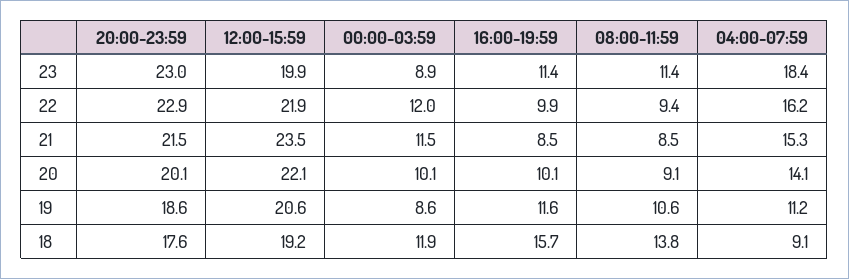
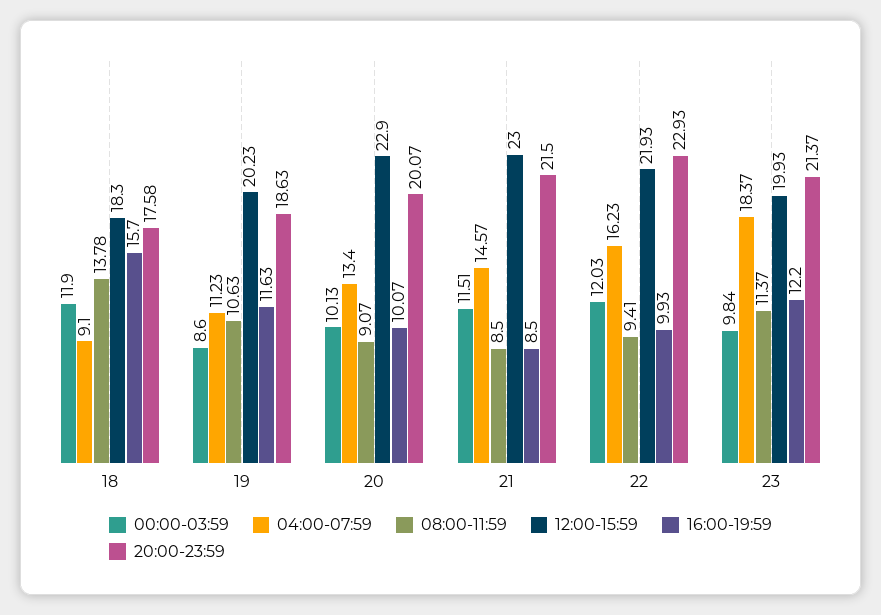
  {
    "20:00-23:59": {
-     "23": 23,
+     "23": 21.37,
      "22": 22.93,
      "21": 21.5,
      "20": 20.07,
      "19": 18.63,
      "18": 17.58
    },
    "12:00-15:59": {
      "23": 19.93,
      "22": 21.93,
-     "21": 23.5,
+     "21": 23,
-     "20": 22.1,
+     "20": 22.9,
-     "19": 20.6,
+     "19": 20.23,
-     "18": 19.2
+     "18": 18.3
    },
    "00:00-03:59": {
-     "23": 8.9,
+     "23": 9.84,
      "22": 12.03,
      "21": 11.51,
      "20": 10.13,
      "19": 8.6,
      "18": 11.9
    },
    "16:00-19:59": {
-     "23": 11.4,
+     "23": 12.2,
      "22": 9.93,
      "21": 8.5,
      "20": 10.07,
      "19": 11.63,
      "18": 15.7
    },
    "08:00-11:59": {
      "23": 11.37,
      "22": 9.41,
      "21": 8.5,
      "20": 9.07,
      "19": 10.63,
      "18": 13.78
    },
    "04:00-07:59": {
      "23": 18.37,
      "22": 16.23,
-     "21": 15.3,
+     "21": 14.57,
-     "20": 14.1,
+     "20": 13.4,
      "19": 11.23,
      "18": 9.1
    }
  }

